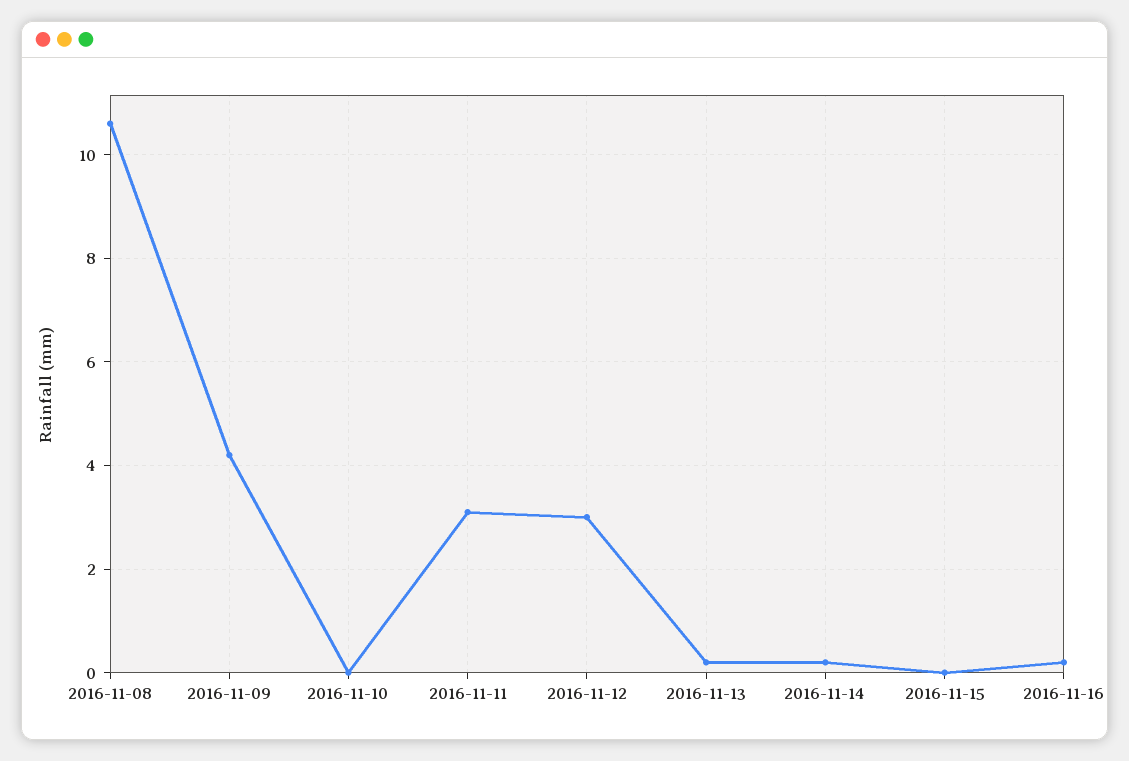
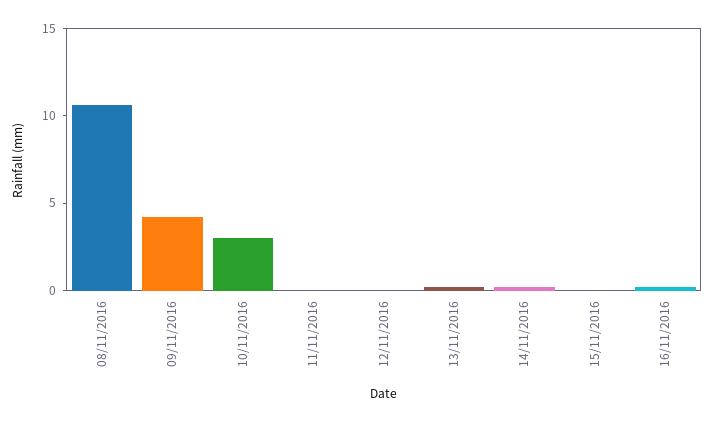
  {
    "2016-11-08": 10.5,
    "2016-11-09": 4,
-   "2016-11-10": 0,
+   "2016-11-10": 3,
-   "2016-11-11": 3,
+   "2016-11-11": 0,
-   "2016-11-12": 3,
+   "2016-11-12": 0,
    "2016-11-13": 0,
    "2016-11-14": 0,
    "2016-11-15": 0,
    "2016-11-16": 0
  }

